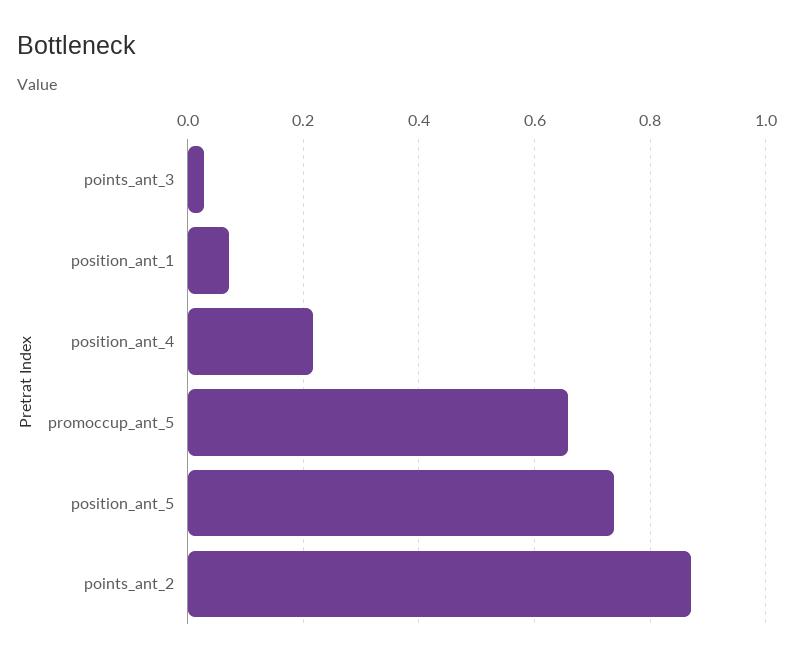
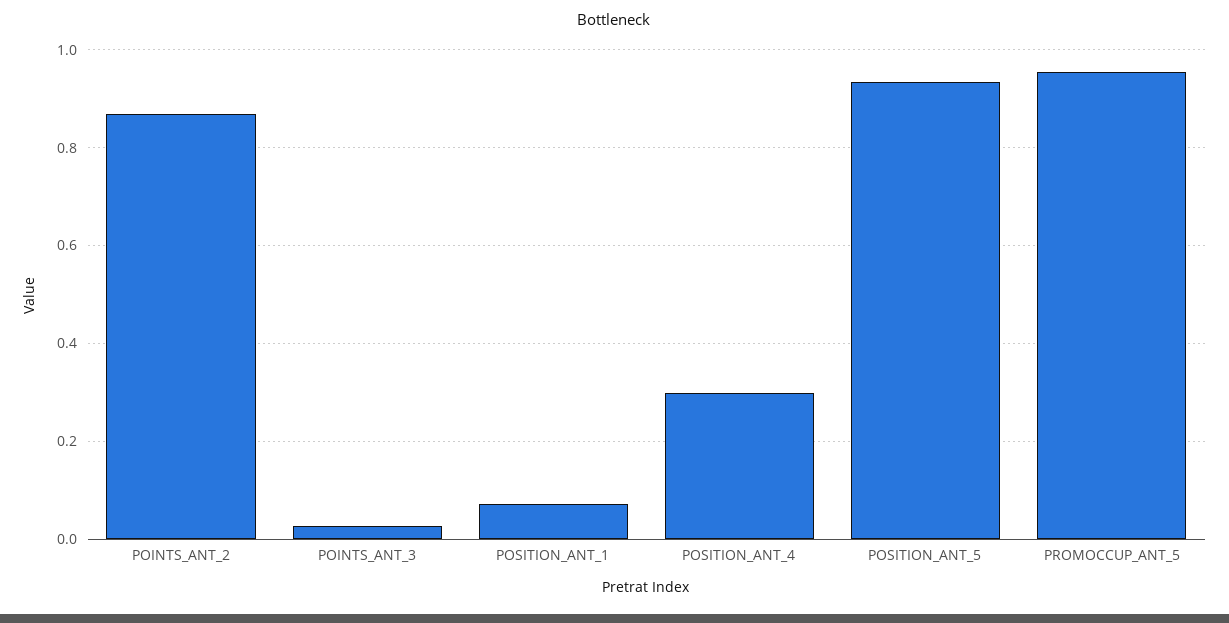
  {
    "points_ant_3": 0.02,
    "position_ant_1": 0.08,
-   "position_ant_4": 0.22,
+   "position_ant_4": 0.3,
-   "promoccup_ant_5": 0.66,
+   "promoccup_ant_5": 0.96,
-   "position_ant_5": 0.74,
+   "position_ant_5": 0.94,
    "points_ant_2": 0.88
  }

